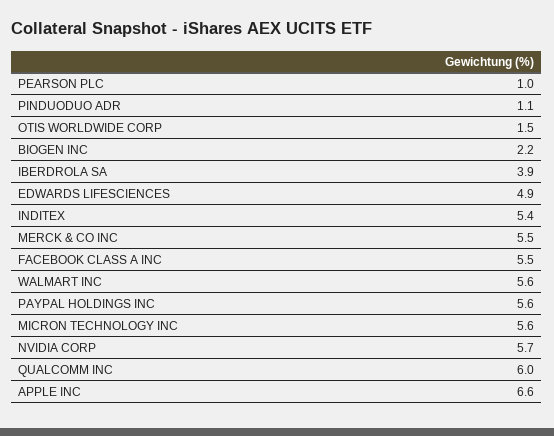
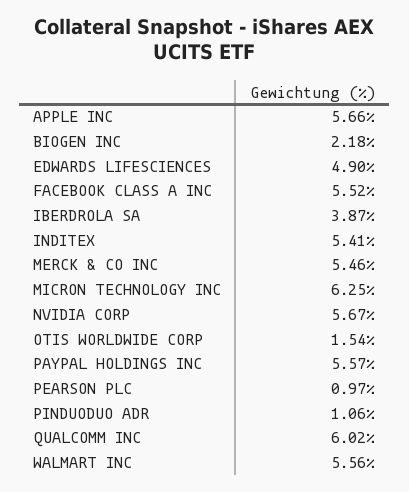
  {
    "PEARSON PLC": 0.97,
    "PINDUODUO ADR": 1.06,
    "OTIS WORLDWIDE CORP": 1.54,
    "BIOGEN INC": 2.18,
    "IBERDROLA SA": 3.87,
    "EDWARDS LIFESCIENCES": 4.9,
    "INDITEX": 5.41,
    "MERCK & CO INC": 5.46,
    "FACEBOOK CLASS A INC": 5.52,
    "WALMART INC": 5.56,
    "PAYPAL HOLDINGS INC": 5.57,
-   "MICRON TECHNOLOGY INC": 5.6,
+   "MICRON TECHNOLOGY INC": 6.25,
    "NVIDIA CORP": 5.67,
    "QUALCOMM INC": 6.02,
-   "APPLE INC": 6.6
+   "APPLE INC": 5.66
  }

